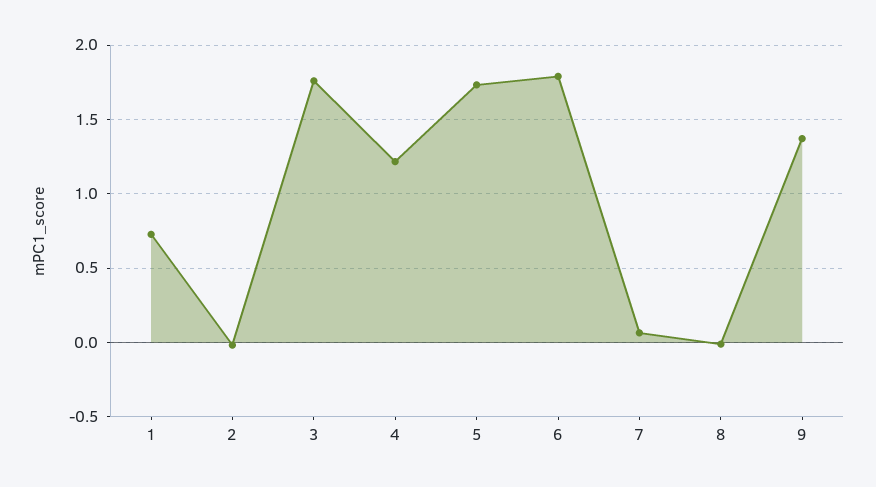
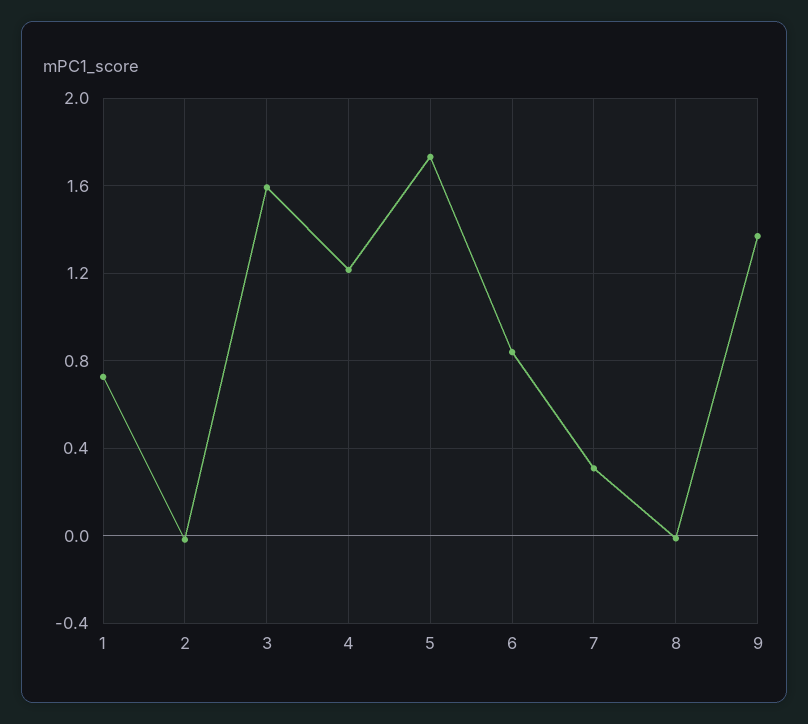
  {
    "1": 0.75,
    "2": 0,
-   "3": 1.75,
+   "3": 1.6,
    "4": 1.2,
    "5": 1.75,
-   "6": 1.8,
+   "6": 0.85,
-   "7": 0.05,
+   "7": 0.3,
    "8": 0,
    "9": 1.35
  }

